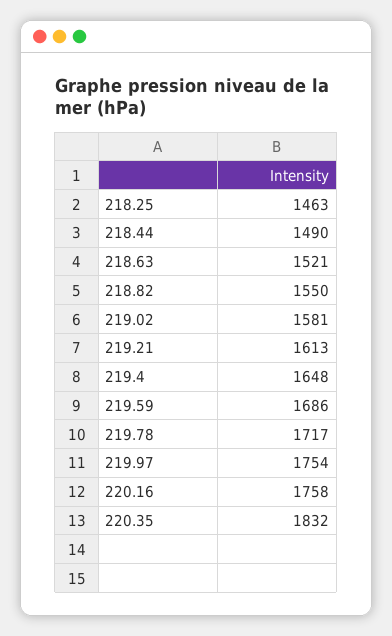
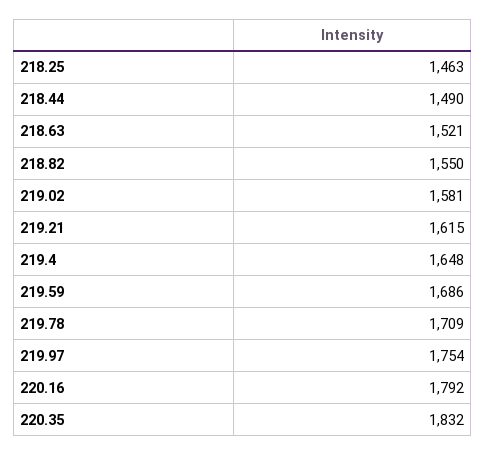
  {
    "218.25": 1463,
    "218.44": 1490,
    "218.63": 1521,
    "218.82": 1550,
    "219.02": 1581,
-   "219.21": 1613,
+   "219.21": 1615,
    "219.4": 1648,
    "219.59": 1686,
-   "219.78": 1717,
+   "219.78": 1709,
    "219.97": 1754,
-   "220.16": 1758,
+   "220.16": 1792,
    "220.35": 1832
  }

